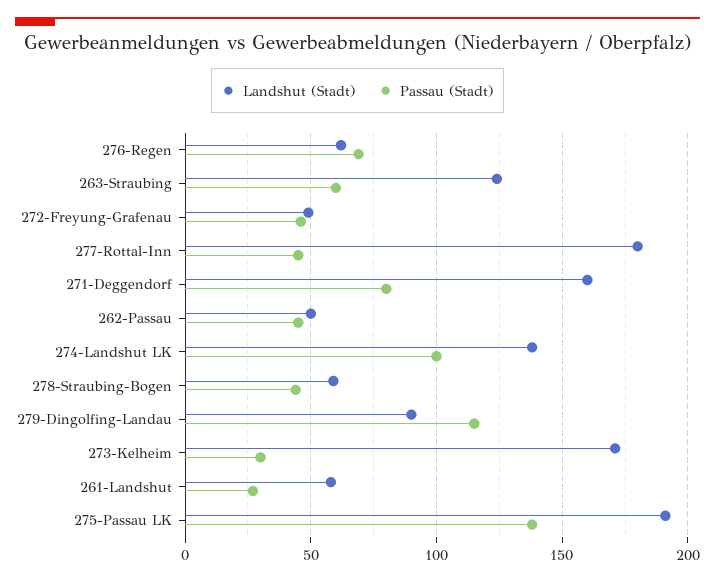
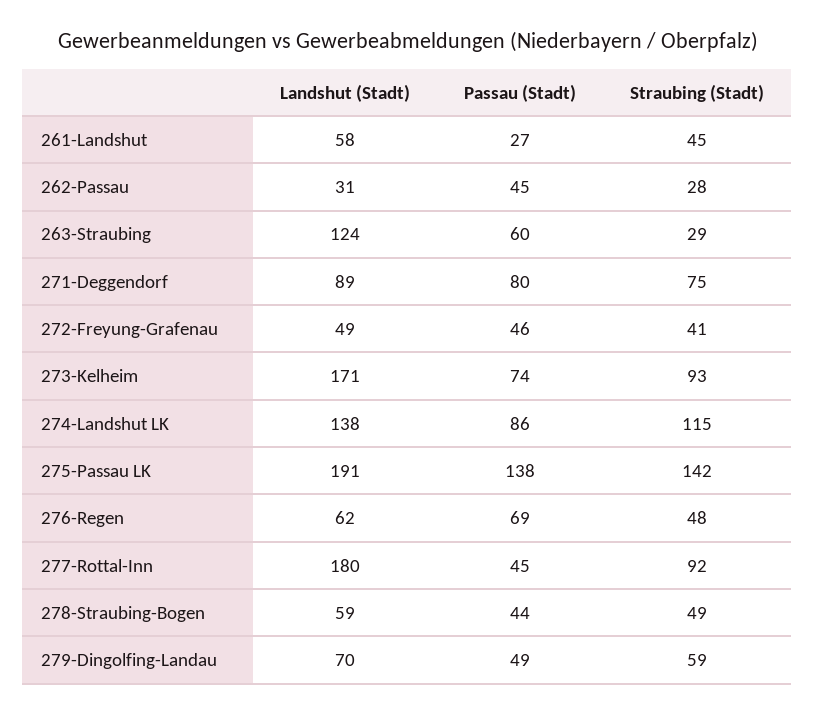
  {
    "Landshut (Stadt)": {
      "276-Regen": 62,
      "263-Straubing": 124,
      "272-Freyung-Grafenau": 49,
      "277-Rottal-Inn": 180,
-     "271-Deggendorf": 160,
+     "271-Deggendorf": 89,
-     "262-Passau": 50,
+     "262-Passau": 31,
      "274-Landshut LK": 138,
      "278-Straubing-Bogen": 59,
-     "279-Dingolfing-Landau": 90,
+     "279-Dingolfing-Landau": 70,
      "273-Kelheim": 171,
      "261-Landshut": 58,
      "275-Passau LK": 191
    },
    "Passau (Stadt)": {
      "276-Regen": 69,
      "263-Straubing": 60,
      "272-Freyung-Grafenau": 46,
      "277-Rottal-Inn": 45,
      "271-Deggendorf": 80,
      "262-Passau": 45,
-     "274-Landshut LK": 100,
+     "274-Landshut LK": 86,
      "278-Straubing-Bogen": 44,
-     "279-Dingolfing-Landau": 115,
+     "279-Dingolfing-Landau": 49,
-     "273-Kelheim": 30,
+     "273-Kelheim": 74,
      "261-Landshut": 27,
      "275-Passau LK": 138
-   }
+   },
+   "Straubing (Stadt)": {
+     "261-Landshut": 45,
+     "262-Passau": 28,
+     "263-Straubing": 29,
+     "271-Deggendorf": 75,
+     "272-Freyung-Grafenau": 41,
+     "273-Kelheim": 93,
+     "274-Landshut LK": 115,
+     "275-Passau LK": 142,
+     "276-Regen": 48,
+     "277-Rottal-Inn": 92,
+     "278-Straubing-Bogen": 49,
+     "279-Dingolfing-Landau": 59
+   }
  }

